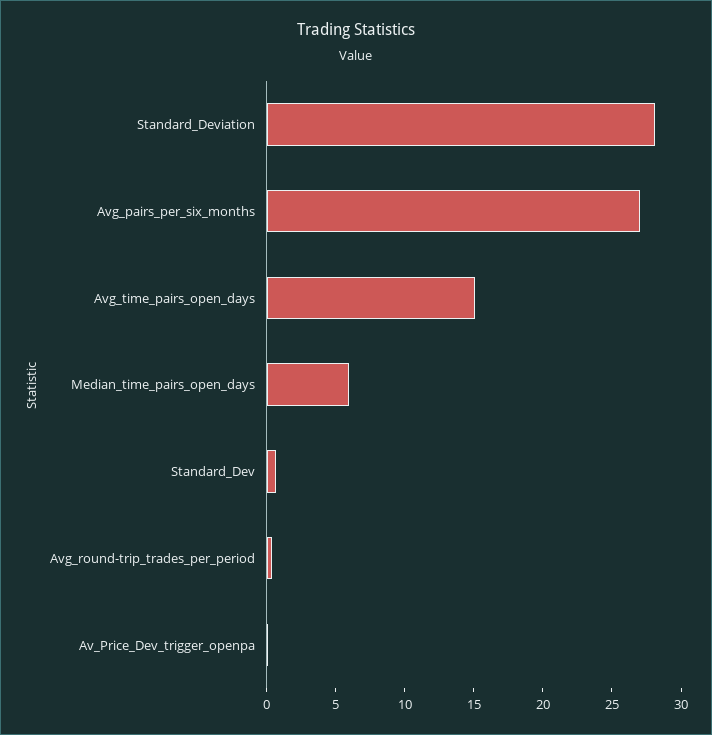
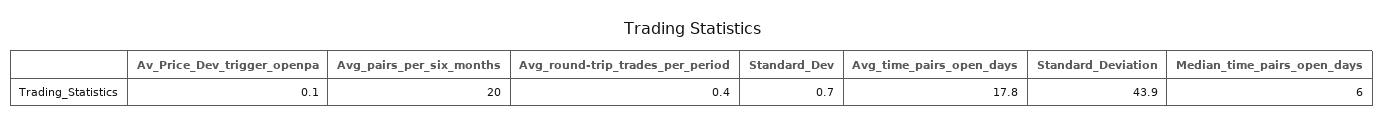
  {
-   "Standard_Deviation": 28,
+   "Standard_Deviation": 43.9,
-   "Avg_pairs_per_six_months": 27,
+   "Avg_pairs_per_six_months": 20,
-   "Avg_time_pairs_open_days": 15,
+   "Avg_time_pairs_open_days": 17.8,
    "Median_time_pairs_open_days": 6,
    "Standard_Dev": 0.7,
    "Avg_round-trip_trades_per_period": 0.4,
    "Av_Price_Dev_trigger_openpa": 0.1
  }

